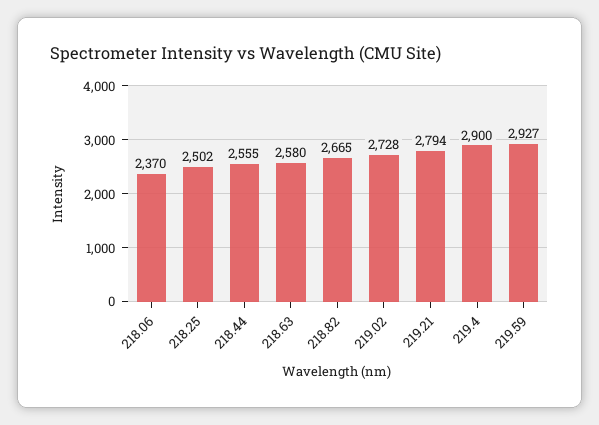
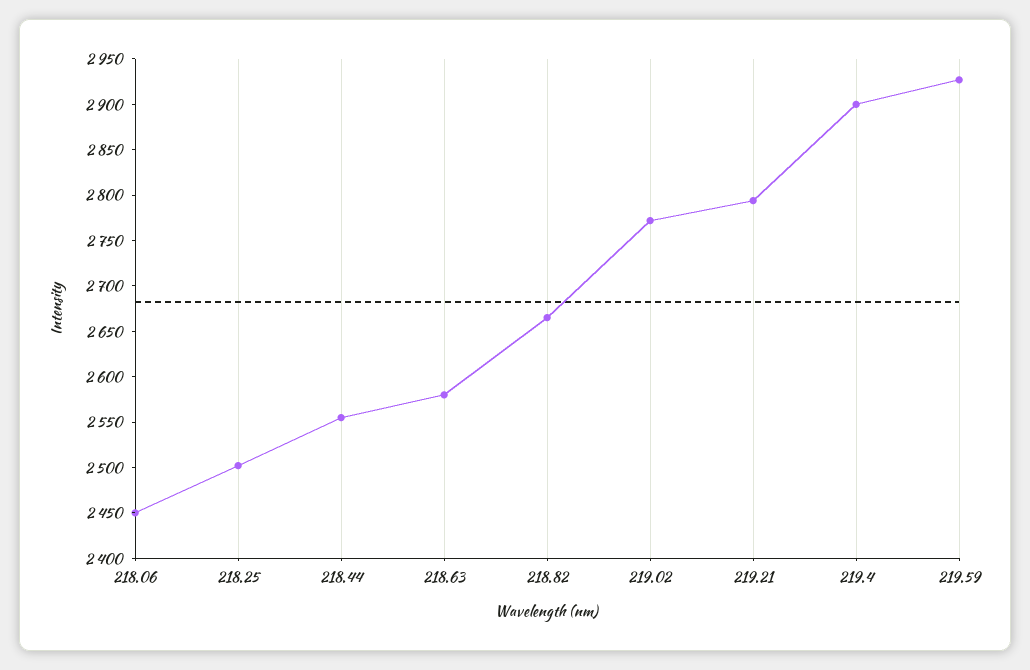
  {
-   "218.06": 2370,
+   "218.06": 2450,
    "218.25": 2502,
    "218.44": 2555,
    "218.63": 2580,
    "218.82": 2665,
-   "219.02": 2728,
+   "219.02": 2770,
    "219.21": 2794,
    "219.4": 2900,
    "219.59": 2927
  }

